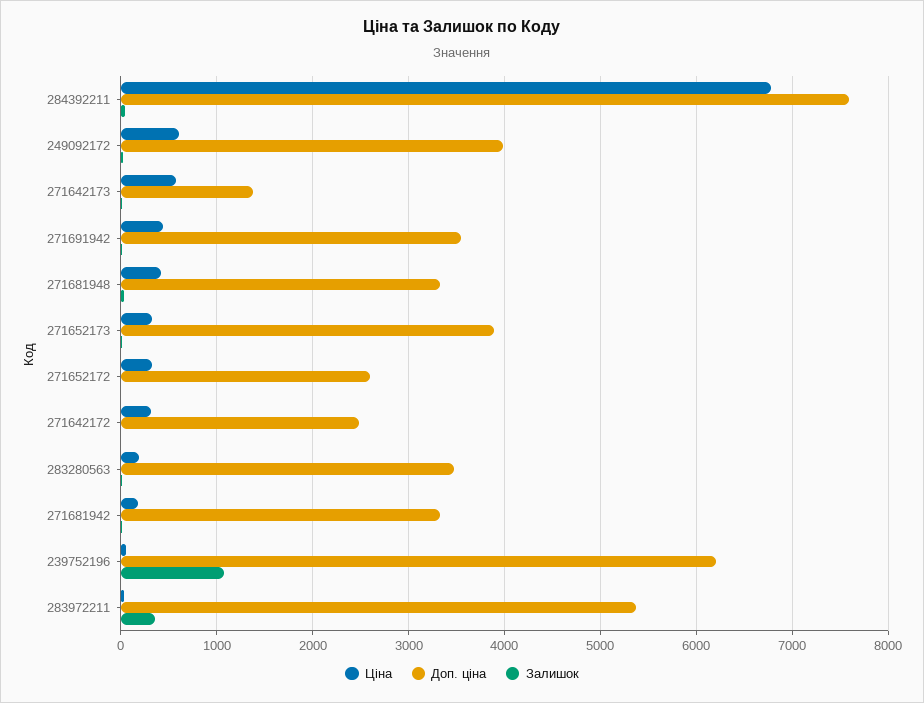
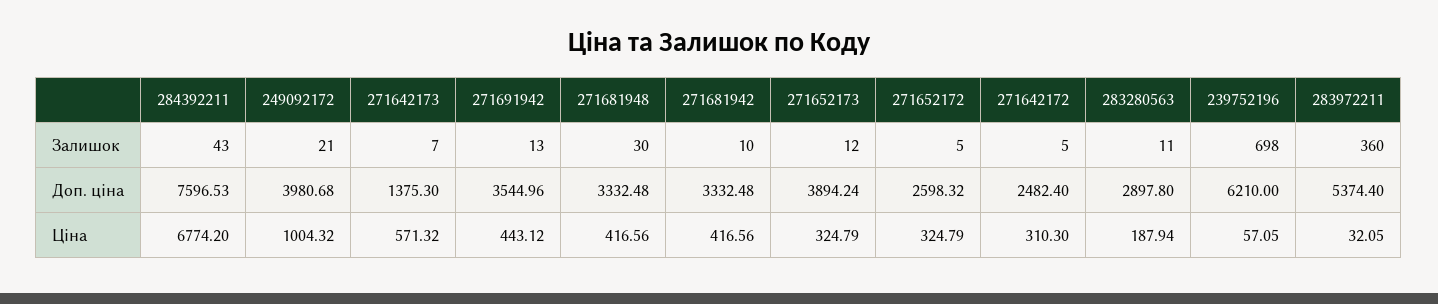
  {
    "Ціна": {
      "284392211": 6774.2,
-     "249092172": 600,
+     "249092172": 1004.32,
      "271642173": 571.32,
      "271691942": 443.12,
      "271681948": 416.56,
      "271652173": 324.79,
      "271652172": 324.79,
      "271642172": 310.3,
      "283280563": 187.94,
-     "271681942": 200,
+     "271681942": 416.56,
      "239752196": 57.05,
      "283972211": 32.05
    },
    "Доп. ціна": {
      "284392211": 7596.53,
      "249092172": 3980.68,
      "271642173": 1375.3,
      "271691942": 3544.96,
      "271681948": 3332.48,
      "271652173": 3894.24,
      "271652172": 2598.32,
      "271642172": 2482.4,
-     "283280563": 3500,
+     "283280563": 2897.8,
      "271681942": 3332.48,
      "239752196": 6210,
      "283972211": 5374.4
    },
    "Залишок": {
      "284392211": 43,
      "249092172": 21,
      "271642173": 7,
      "271691942": 13,
      "271681948": 30,
      "271652173": 12,
      "271652172": 5,
      "271642172": 5,
      "283280563": 11,
      "271681942": 10,
-     "239752196": 1100,
+     "239752196": 698,
      "283972211": 360
    }
  }

